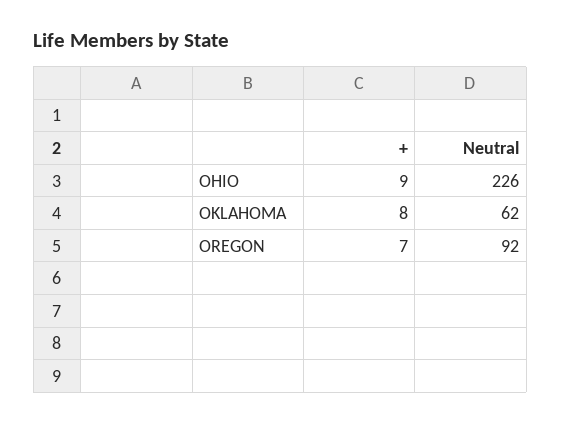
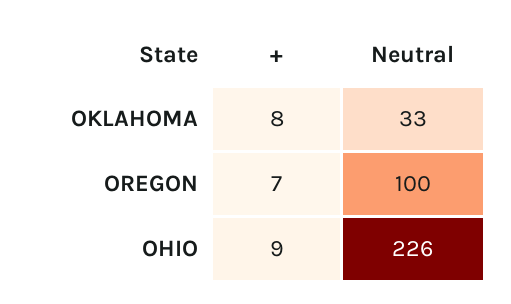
  {
    "+": {
      "OHIO": 9,
      "OKLAHOMA": 8,
      "OREGON": 7
    },
    "Neutral": {
      "OHIO": 226,
-     "OKLAHOMA": 62,
+     "OKLAHOMA": 33,
-     "OREGON": 92
+     "OREGON": 100
    }
  }

